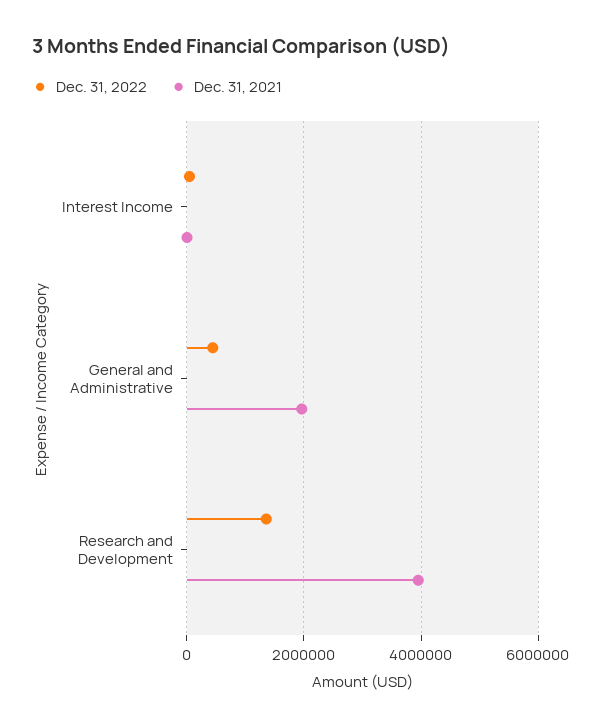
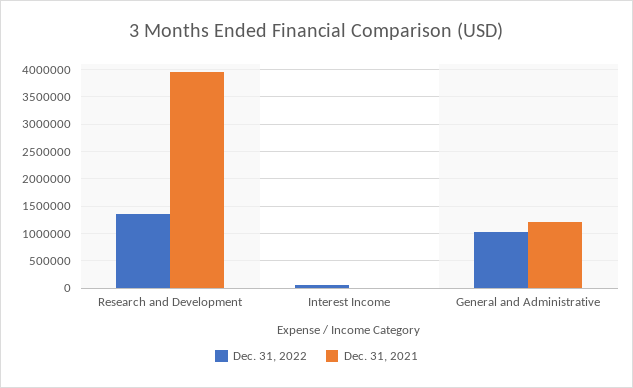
  {
    "Dec. 31, 2022": {
      "Interest Income": 0,
-     "General and Administrative": 400000,
+     "General and Administrative": 1000000,
      "Research and Development": 1400000
    },
    "Dec. 31, 2021": {
      "Interest Income": 0,
-     "General and Administrative": 2000000,
+     "General and Administrative": 1250000,
      "Research and Development": 4000000
    }
  }

